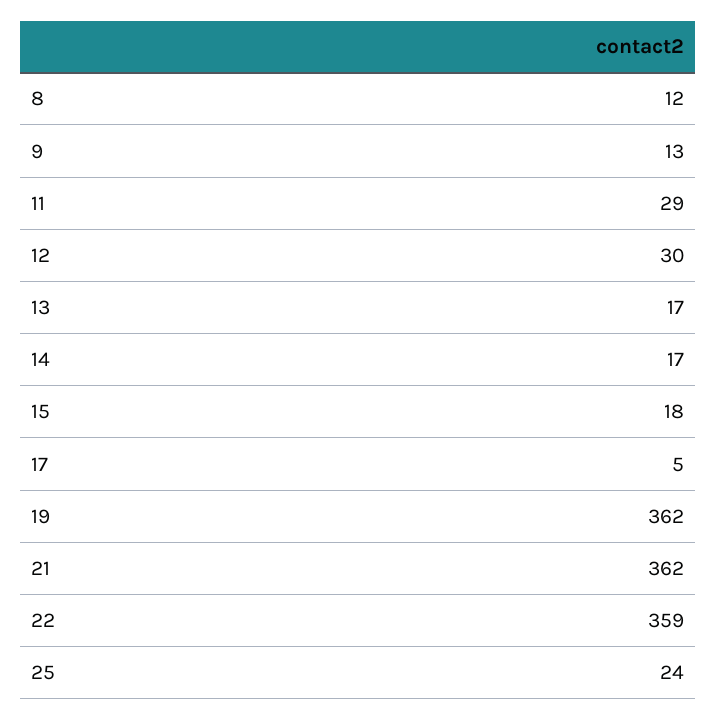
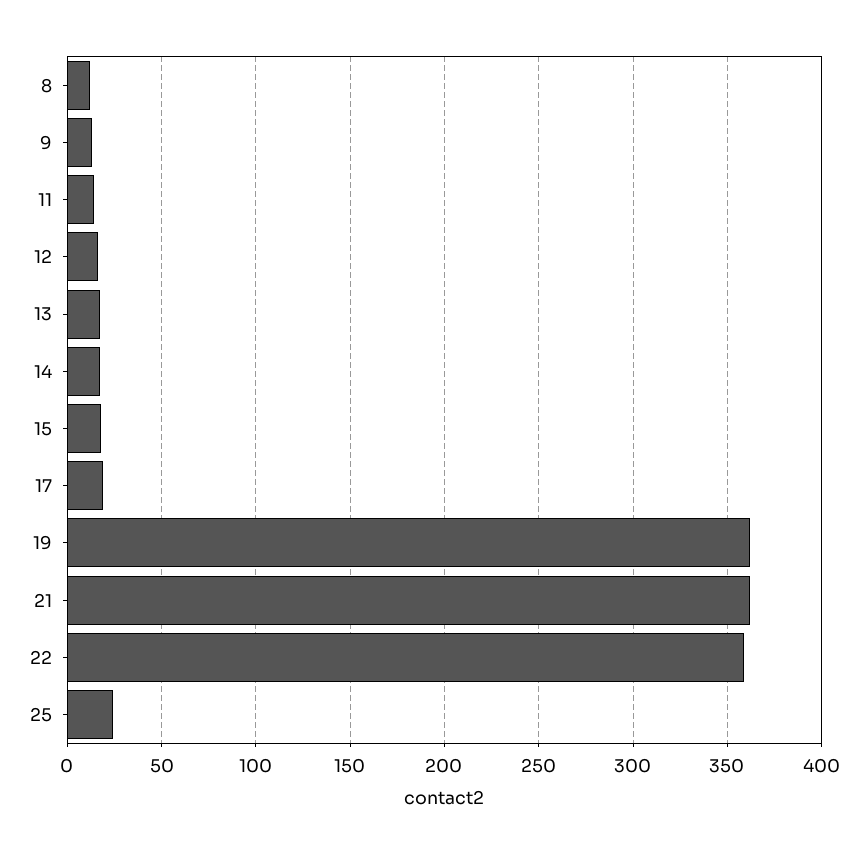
  {
    "8": 12,
    "9": 13,
-   "11": 29,
+   "11": 15,
-   "12": 30,
+   "12": 15,
    "13": 17,
    "14": 17,
    "15": 18,
-   "17": 5,
+   "17": 20,
    "19": 362,
    "21": 362,
    "22": 359,
    "25": 24
  }

